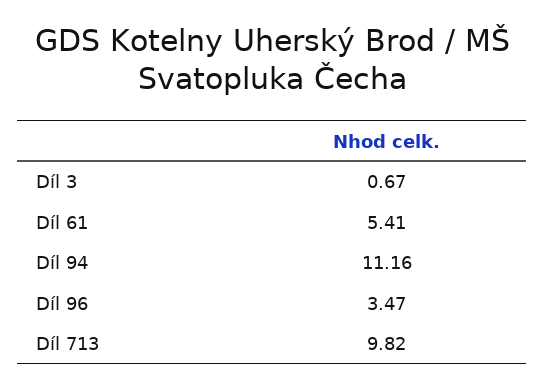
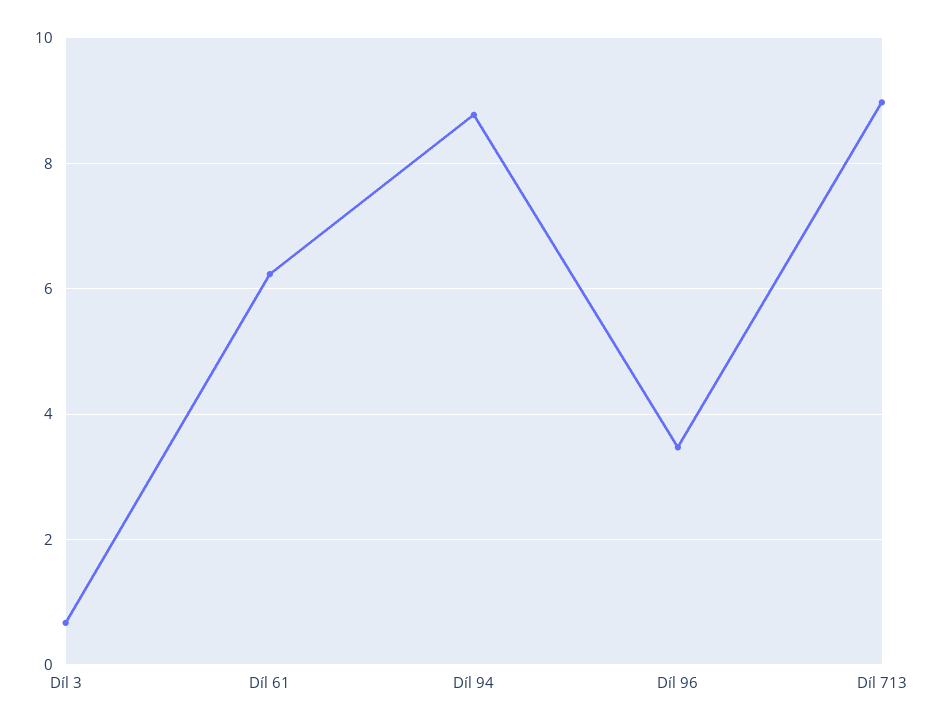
  {
    "Díl 3": 0.67,
-   "Díl 61": 5.41,
+   "Díl 61": 6.2,
-   "Díl 94": 11.16,
+   "Díl 94": 8.8,
    "Díl 96": 3.47,
-   "Díl 713": 9.82
+   "Díl 713": 9
  }

